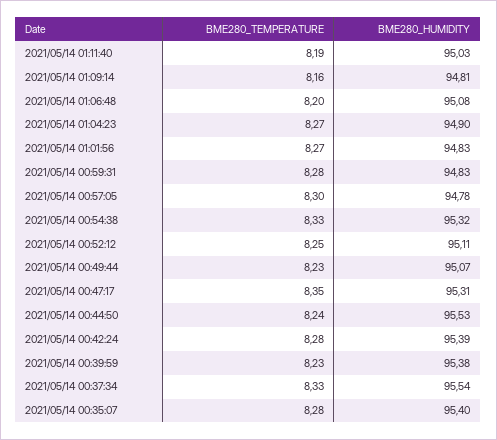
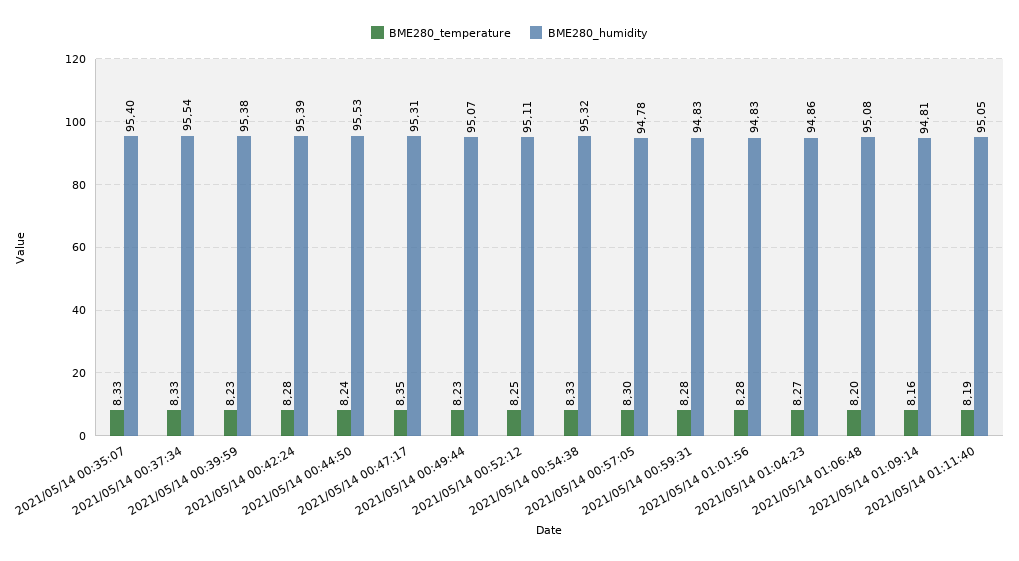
  {
    "BME280_TEMPERATURE": {
      "2021/05/14 01:11:40": 8.19,
      "2021/05/14 01:09:14": 8.16,
      "2021/05/14 01:06:48": 8.2,
      "2021/05/14 01:04:23": 8.27,
-     "2021/05/14 01:01:56": 8.27,
+     "2021/05/14 01:01:56": 8.28,
      "2021/05/14 00:59:31": 8.28,
      "2021/05/14 00:57:05": 8.3,
      "2021/05/14 00:54:38": 8.33,
      "2021/05/14 00:52:12": 8.25,
      "2021/05/14 00:49:44": 8.23,
      "2021/05/14 00:47:17": 8.35,
      "2021/05/14 00:44:50": 8.24,
      "2021/05/14 00:42:24": 8.28,
      "2021/05/14 00:39:59": 8.23,
      "2021/05/14 00:37:34": 8.33,
-     "2021/05/14 00:35:07": 8.28
+     "2021/05/14 00:35:07": 8.33
    },
    "BME280_HUMIDITY": {
-     "2021/05/14 01:11:40": 95.03,
+     "2021/05/14 01:11:40": 95.05,
      "2021/05/14 01:09:14": 94.81,
      "2021/05/14 01:06:48": 95.08,
-     "2021/05/14 01:04:23": 94.9,
+     "2021/05/14 01:04:23": 94.86,
      "2021/05/14 01:01:56": 94.83,
      "2021/05/14 00:59:31": 94.83,
      "2021/05/14 00:57:05": 94.78,
      "2021/05/14 00:54:38": 95.32,
      "2021/05/14 00:52:12": 95.11,
      "2021/05/14 00:49:44": 95.07,
      "2021/05/14 00:47:17": 95.31,
      "2021/05/14 00:44:50": 95.53,
      "2021/05/14 00:42:24": 95.39,
      "2021/05/14 00:39:59": 95.38,
      "2021/05/14 00:37:34": 95.54,
      "2021/05/14 00:35:07": 95.4
    }
  }

